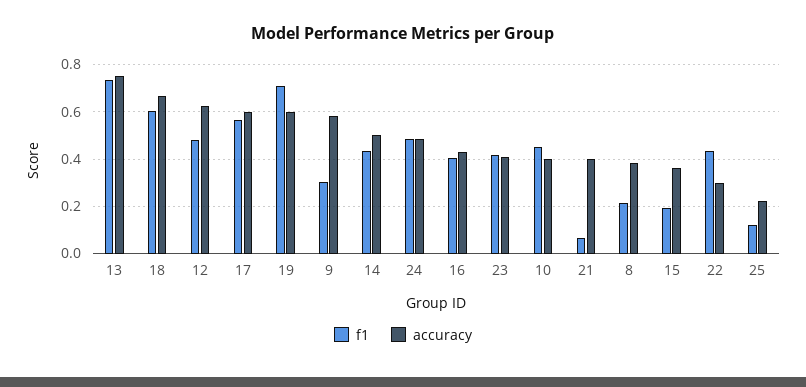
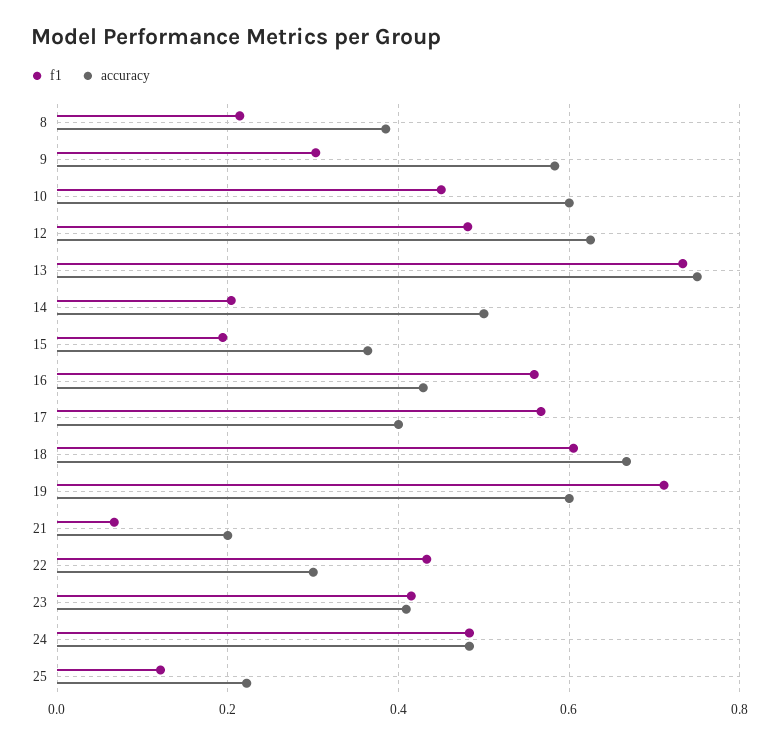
  {
    "f1": {
      "13": 0.74,
      "18": 0.6,
      "12": 0.48,
      "17": 0.56,
      "19": 0.72,
      "9": 0.3,
-     "14": 0.45,
+     "14": 0.2,
      "24": 0.48,
-     "16": 0.4,
+     "16": 0.56,
      "23": 0.42,
      "10": 0.46,
      "21": 0.06,
      "8": 0.22,
      "15": 0.2,
      "22": 0.44,
      "25": 0.12
    },
    "accuracy": {
      "13": 0.76,
      "18": 0.66,
      "12": 0.62,
-     "17": 0.6,
+     "17": 0.4,
      "19": 0.6,
      "9": 0.58,
      "14": 0.5,
      "24": 0.48,
      "16": 0.42,
      "23": 0.4,
-     "10": 0.4,
+     "10": 0.6,
-     "21": 0.4,
+     "21": 0.2,
      "8": 0.38,
      "15": 0.36,
      "22": 0.3,
      "25": 0.22
    }
  }

